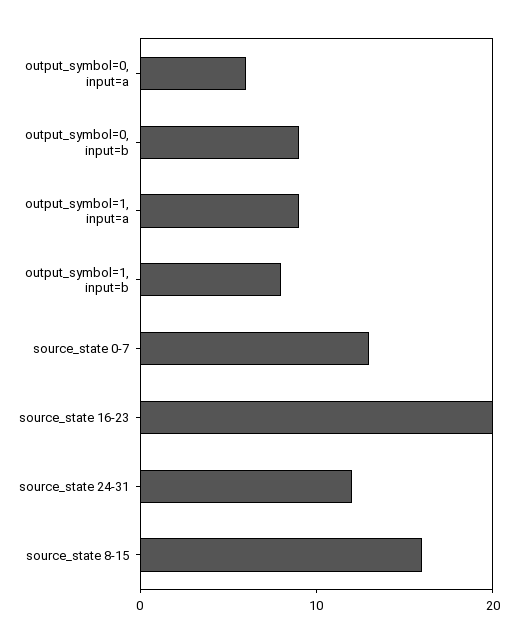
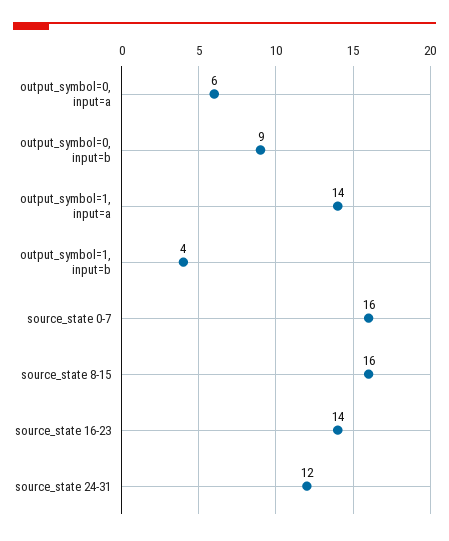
  {
    "output_symbol=0, input=a": 6,
    "output_symbol=0, input=b": 9,
-   "output_symbol=1, input=a": 9,
+   "output_symbol=1, input=a": 14,
-   "output_symbol=1, input=b": 8,
+   "output_symbol=1, input=b": 4,
-   "source_state 0-7": 13,
+   "source_state 0-7": 16,
-   "source_state 16-23": 20,
+   "source_state 16-23": 14,
    "source_state 24-31": 12,
    "source_state 8-15": 16
  }

